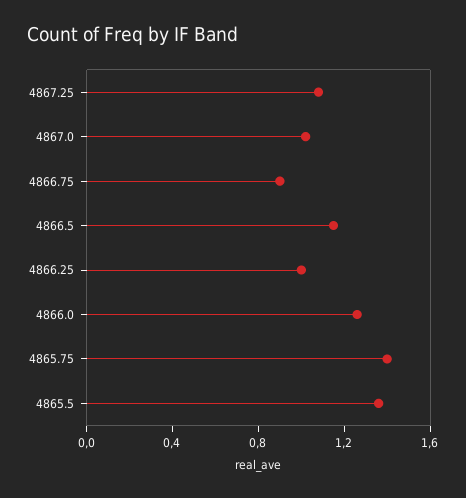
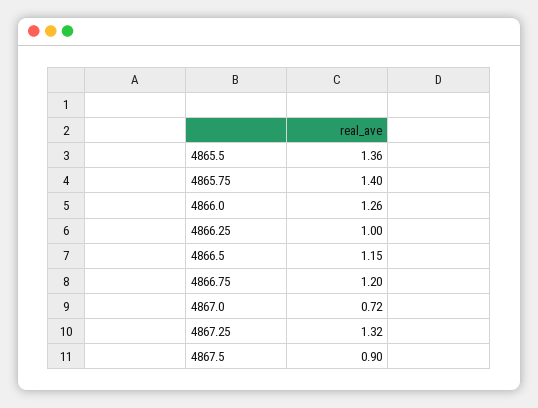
  {
-   "4867.25": 1.1,
+   "4867.25": 1.32,
-   "4867.0": 1,
+   "4867.0": 0.72,
-   "4866.75": 0.9,
+   "4866.75": 1.2,
    "4866.5": 1.15,
    "4866.25": 1,
    "4866.0": 1.26,
    "4865.75": 1.4,
-   "4865.5": 1.36
+   "4865.5": 1.36,
+   "4867.5": 0.9
  }

